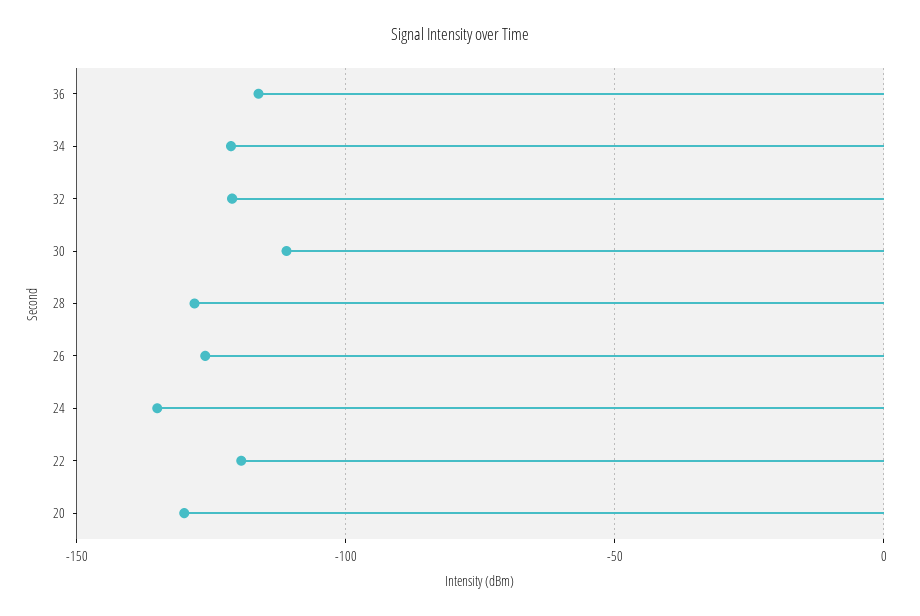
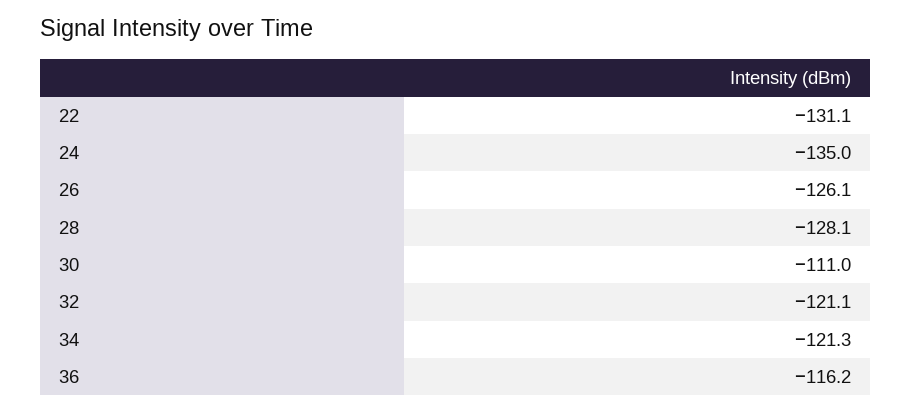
  {
    "36": -116.2,
    "34": -121.3,
    "32": -121.1,
    "30": -111,
    "28": -128.1,
    "26": -126.1,
    "24": -135,
-   "22": -120,
+   "22": -131.1
-   "20": -130
  }

